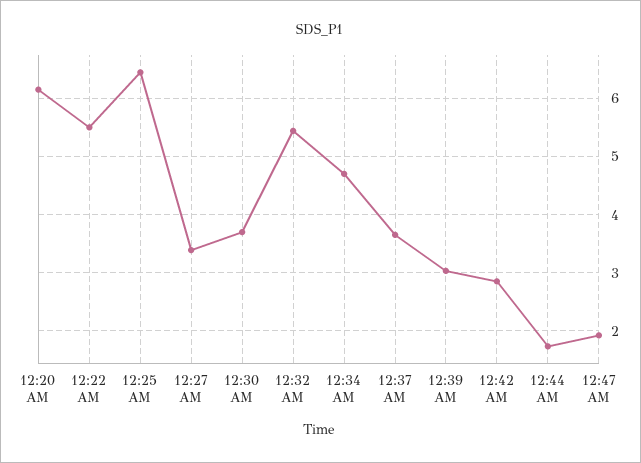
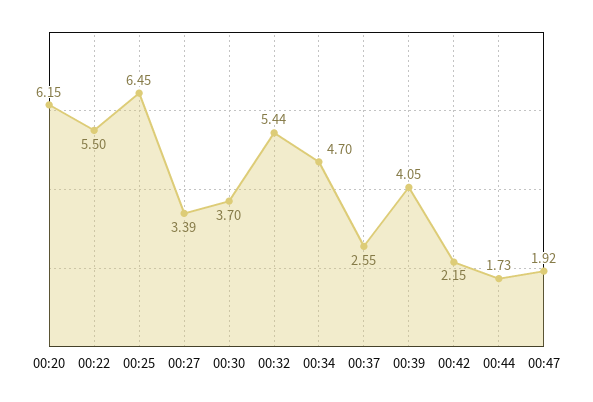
  {
    "12:20 AM": 6.15,
    "12:22 AM": 5.5,
    "12:25 AM": 6.45,
    "12:27 AM": 3.39,
    "12:30 AM": 3.7,
    "12:32 AM": 5.44,
    "12:34 AM": 4.7,
-   "12:37 AM": 3.6,
+   "12:37 AM": 2.55,
-   "12:39 AM": 3,
+   "12:39 AM": 4.05,
-   "12:42 AM": 2.8,
+   "12:42 AM": 2.15,
    "12:44 AM": 1.73,
    "12:47 AM": 1.92
  }

